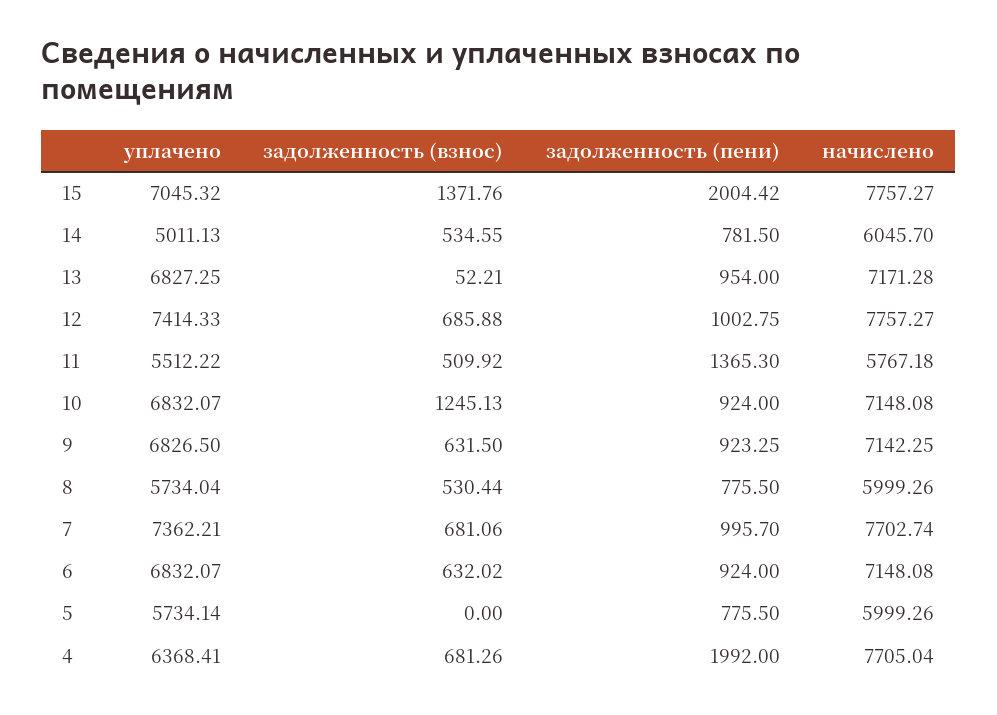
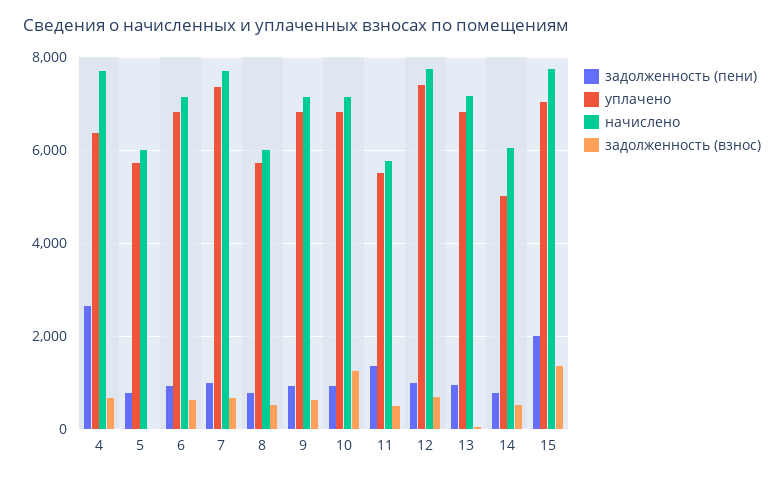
  {
    "уплачено": {
      "15": 7045.32,
      "14": 5011.13,
      "13": 6827.25,
      "12": 7414.33,
      "11": 5512.22,
      "10": 6832.07,
      "9": 6826.5,
      "8": 5734.04,
      "7": 7362.21,
      "6": 6832.07,
      "5": 5734.14,
      "4": 6368.41
    },
    "задолженность (взнос)": {
      "15": 1371.76,
      "14": 534.55,
      "13": 52.21,
      "12": 685.88,
      "11": 509.92,
      "10": 1245.13,
      "9": 631.5,
      "8": 530.44,
      "7": 681.06,
      "6": 632.02,
      "5": 0,
      "4": 681.26
    },
    "задолженность (пени)": {
      "15": 2004.42,
      "14": 781.5,
      "13": 954,
      "12": 1002.75,
      "11": 1365.3,
      "10": 924,
      "9": 923.25,
      "8": 775.5,
      "7": 995.7,
      "6": 924,
      "5": 775.5,
-     "4": 1992
+     "4": 2600
    },
    "начислено": {
      "15": 7757.27,
      "14": 6045.7,
      "13": 7171.28,
      "12": 7757.27,
      "11": 5767.18,
      "10": 7148.08,
      "9": 7142.25,
      "8": 5999.26,
      "7": 7702.74,
      "6": 7148.08,
      "5": 5999.26,
      "4": 7705.04
    }
  }

